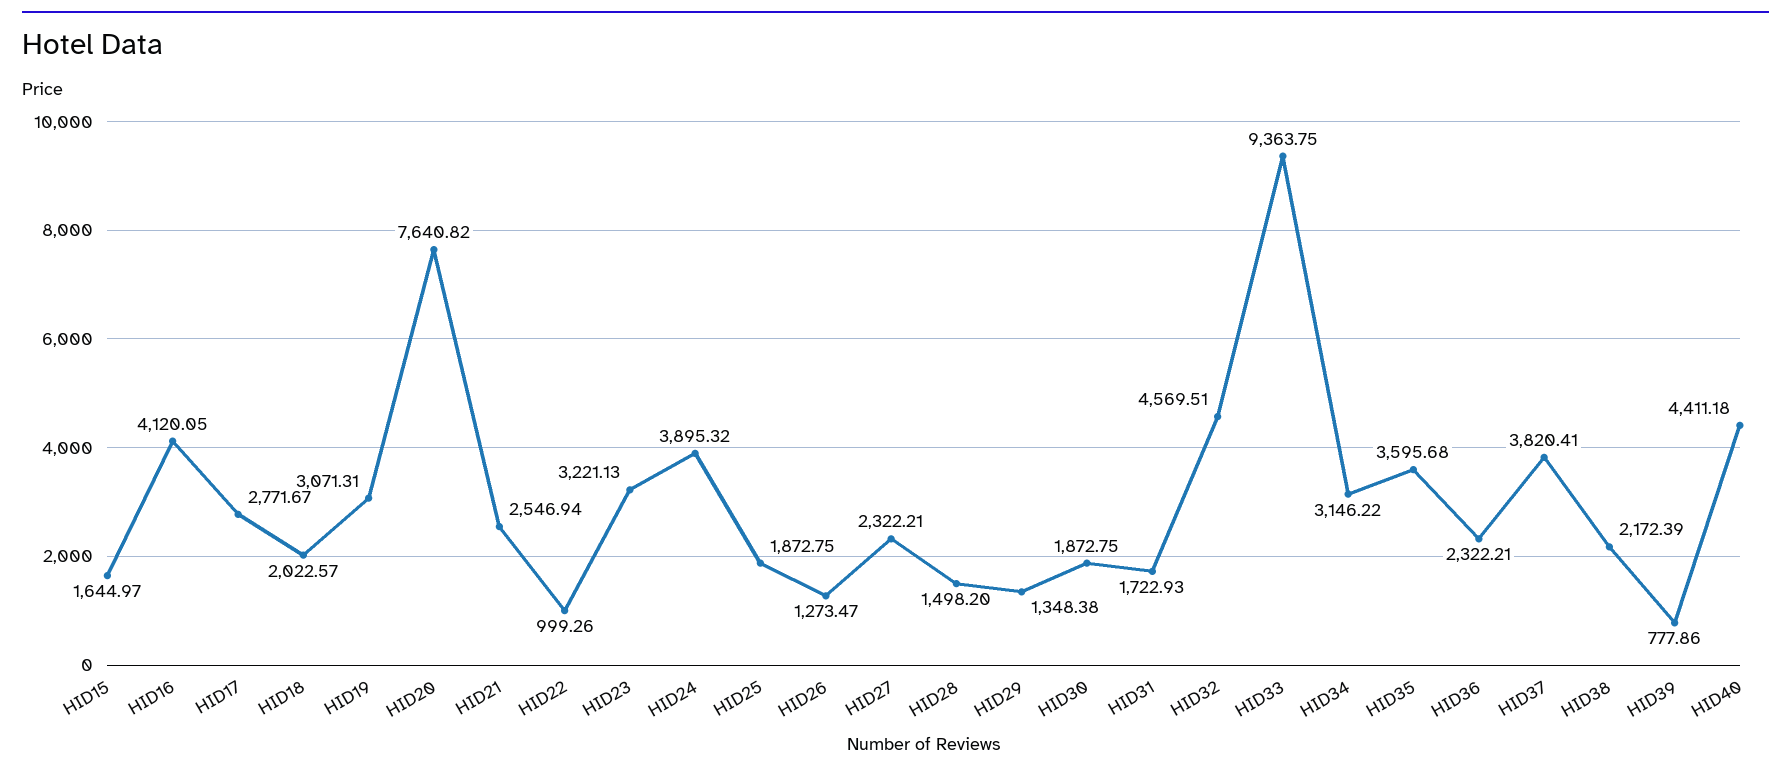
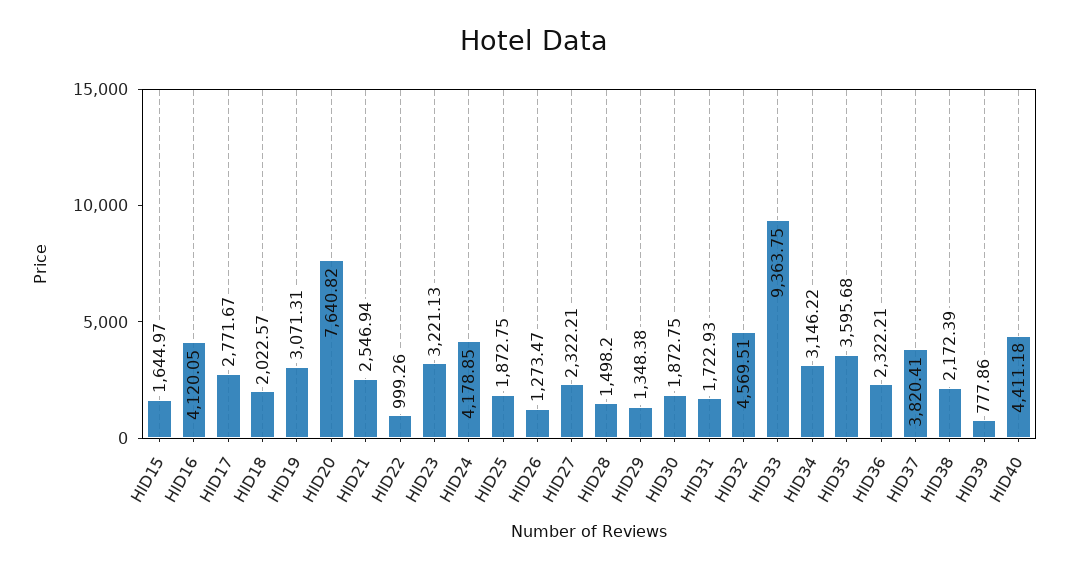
  {
    "HID15": 1644.97,
    "HID16": 4120.05,
    "HID17": 2771.67,
    "HID18": 2022.57,
    "HID19": 3071.31,
    "HID20": 7640.82,
    "HID21": 2546.94,
    "HID22": 999.26,
    "HID23": 3221.13,
-   "HID24": 3895.32,
+   "HID24": 4178.85,
    "HID25": 1872.75,
    "HID26": 1273.47,
    "HID27": 2322.21,
    "HID28": 1498.2,
    "HID29": 1348.38,
    "HID30": 1872.75,
    "HID31": 1722.93,
    "HID32": 4569.51,
    "HID33": 9363.75,
    "HID34": 3146.22,
    "HID35": 3595.68,
    "HID36": 2322.21,
    "HID37": 3820.41,
    "HID38": 2172.39,
    "HID39": 777.86,
    "HID40": 4411.18
  }

